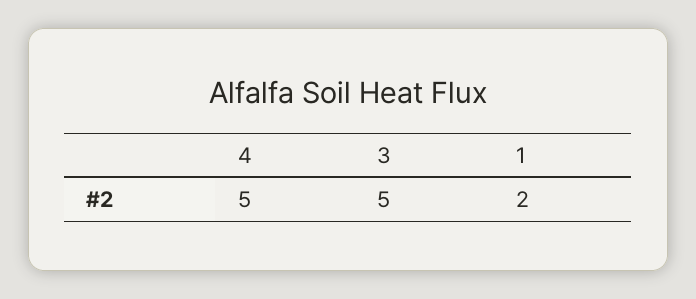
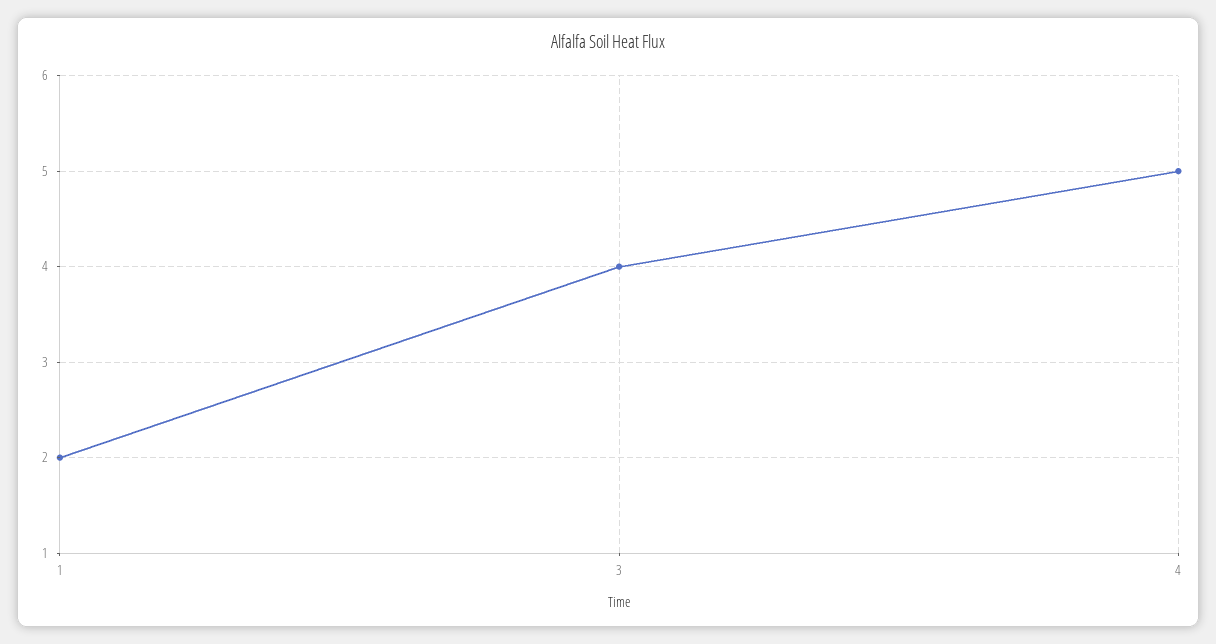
  {
    "4": 5,
-   "3": 5,
+   "3": 4,
    "1": 2
  }

